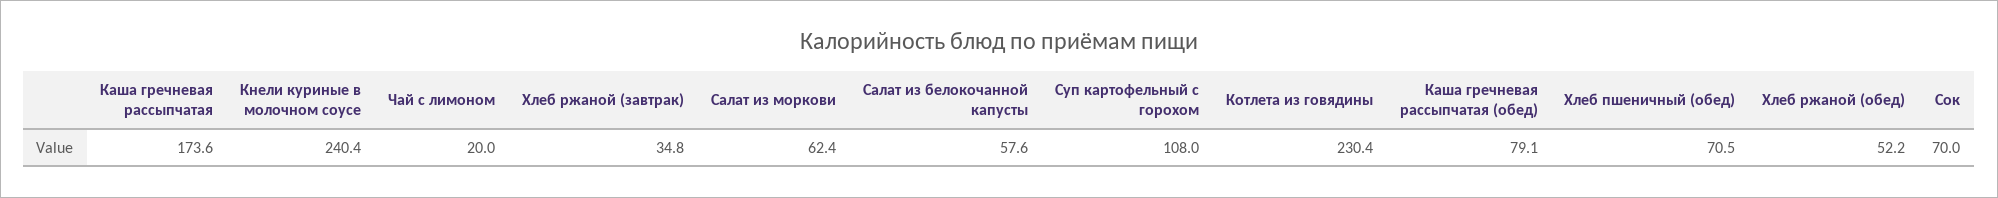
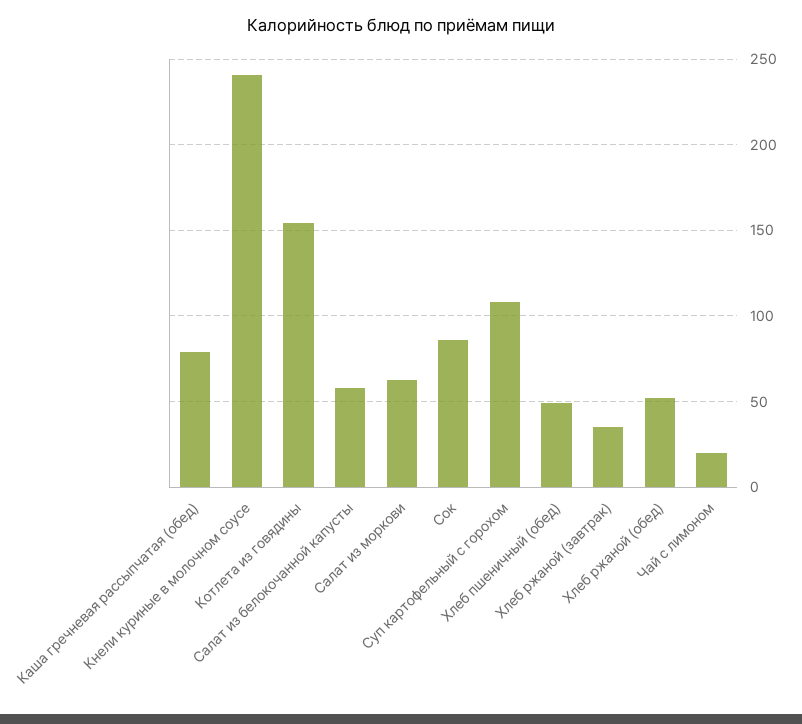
  {
-   "Каша гречневая рассыпчатая": 173.6,
    "Кнели куриные в молочном соусе": 240.4,
    "Чай с лимоном": 20,
    "Хлеб ржаной (завтрак)": 34.8,
    "Салат из моркови": 62.4,
    "Салат из белокочанной капусты": 57.6,
    "Суп картофельный с горохом": 108,
-   "Котлета из говядины": 230.4,
+   "Котлета из говядины": 155,
    "Каша гречневая рассыпчатая (обед)": 79.1,
-   "Хлеб пшеничный (обед)": 70.5,
+   "Хлеб пшеничный (обед)": 50,
    "Хлеб ржаной (обед)": 52.2,
-   "Сок": 70
+   "Сок": 85
  }

